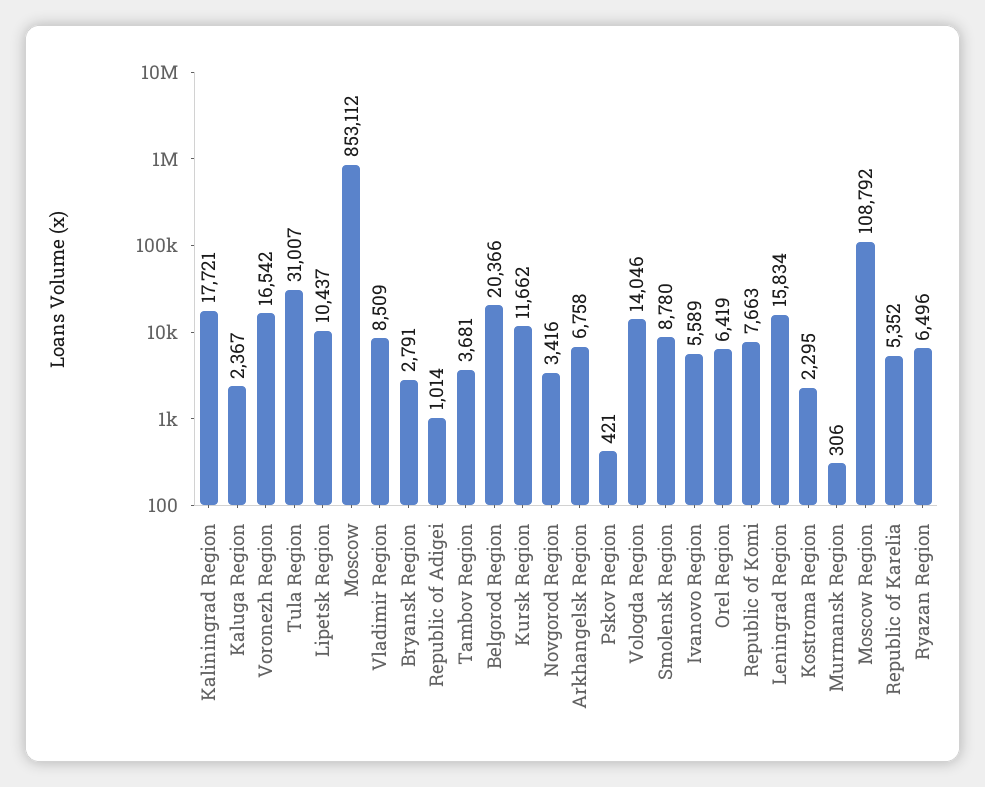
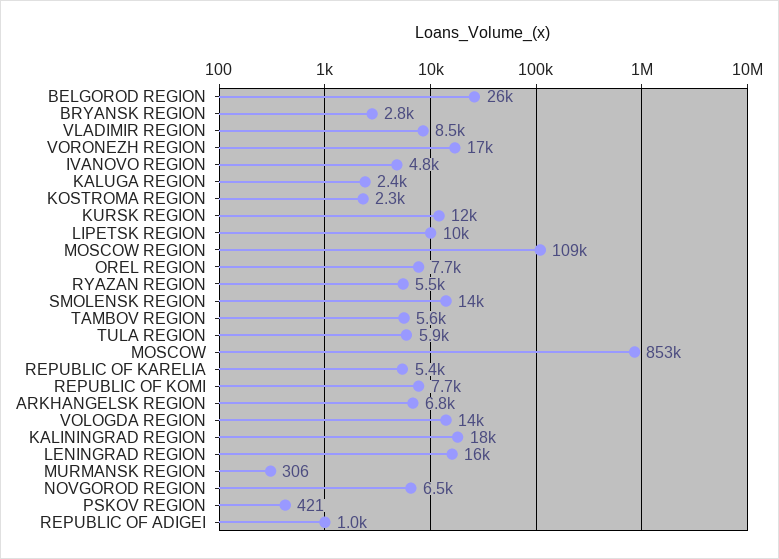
  {
    "Kaliningrad Region": 17721,
    "Kaluga Region": 2367,
    "Voronezh Region": 16542,
-   "Tula Region": 31007,
+   "Tula Region": 5900,
    "Lipetsk Region": 10437,
    "Moscow": 853112,
    "Vladimir Region": 8509,
    "Bryansk Region": 2791,
    "Republic of Adigei": 1014,
-   "Tambov Region": 3681,
+   "Tambov Region": 5600,
-   "Belgorod Region": 20366,
+   "Belgorod Region": 26000,
    "Kursk Region": 11662,
-   "Novgorod Region": 3416,
+   "Novgorod Region": 6500,
    "Arkhangelsk Region": 6758,
    "Pskov Region": 421,
    "Vologda Region": 14046,
-   "Smolensk Region": 8780,
+   "Smolensk Region": 14000,
-   "Ivanovo Region": 5589,
+   "Ivanovo Region": 4800,
-   "Orel Region": 6419,
+   "Orel Region": 7700,
    "Republic of Komi": 7663,
    "Leningrad Region": 15834,
    "Kostroma Region": 2295,
    "Murmansk Region": 306,
    "Moscow Region": 108792,
    "Republic of Karelia": 5352,
-   "Ryazan Region": 6496
+   "Ryazan Region": 5500
  }

